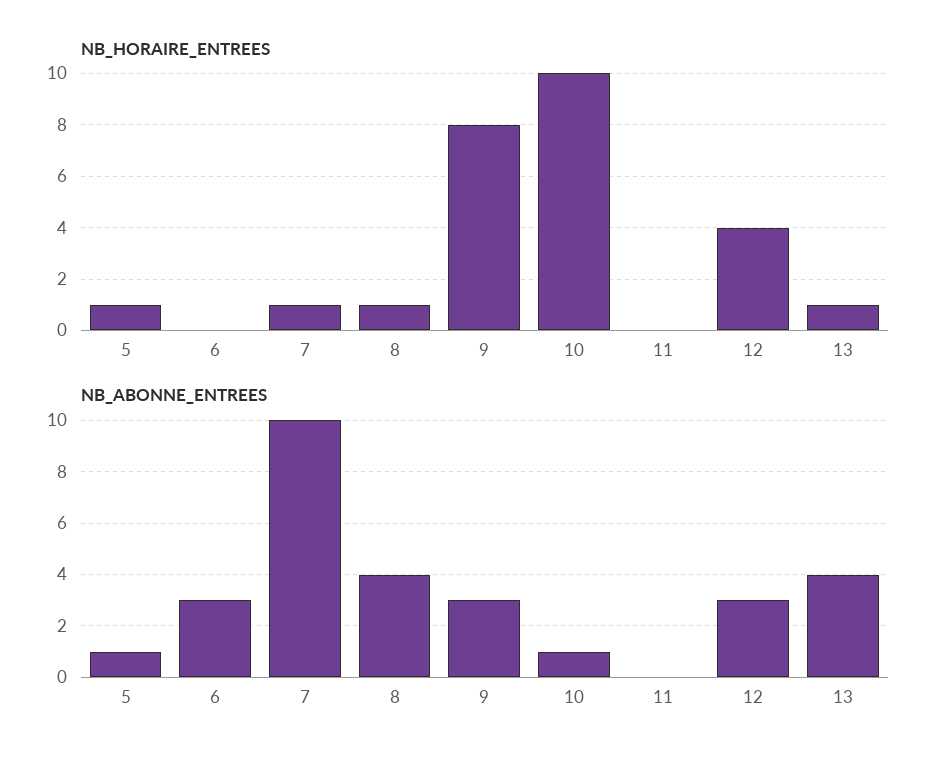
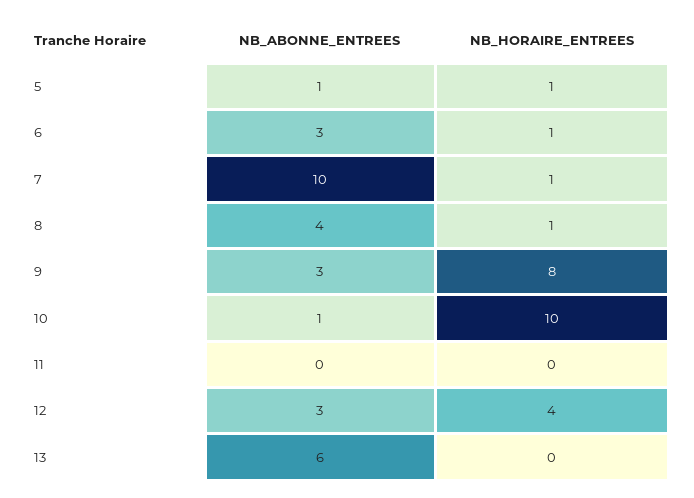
  {
    "NB_HORAIRE_ENTREES": {
      "5": 1,
-     "6": 0,
+     "6": 1,
      "7": 1,
      "8": 1,
      "9": 8,
      "10": 10,
      "11": 0,
      "12": 4,
-     "13": 1
+     "13": 0
    },
    "NB_ABONNE_ENTREES": {
      "5": 1,
      "6": 3,
      "7": 10,
      "8": 4,
      "9": 3,
      "10": 1,
      "11": 0,
      "12": 3,
-     "13": 4
+     "13": 6
    }
  }

